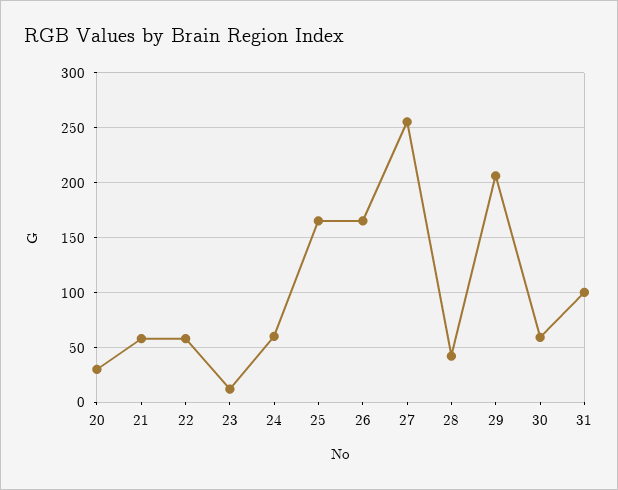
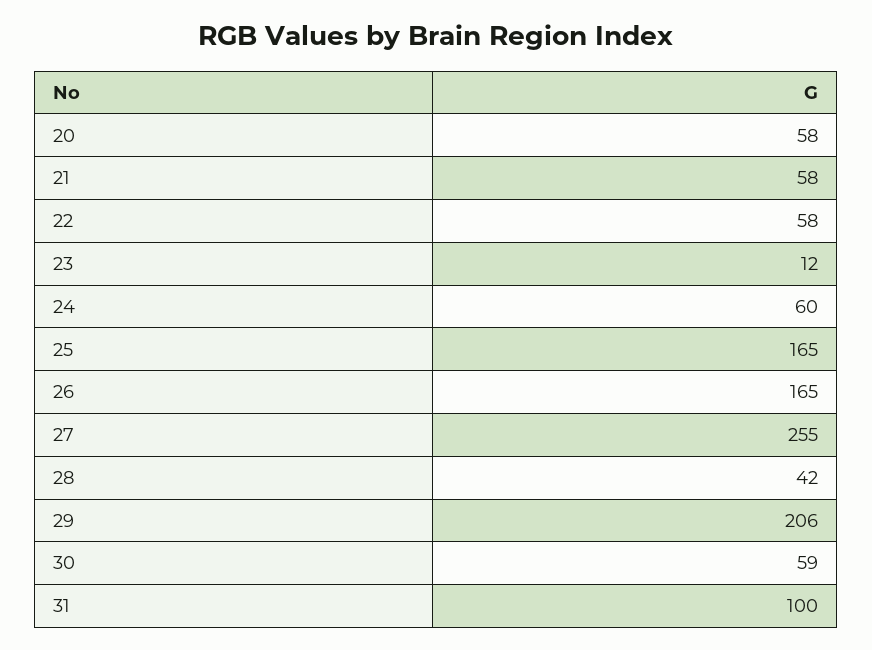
  {
-   "20": 30,
+   "20": 58,
    "21": 58,
    "22": 58,
    "23": 12,
    "24": 60,
    "25": 165,
    "26": 165,
    "27": 255,
    "28": 42,
    "29": 206,
    "30": 59,
    "31": 100
  }

